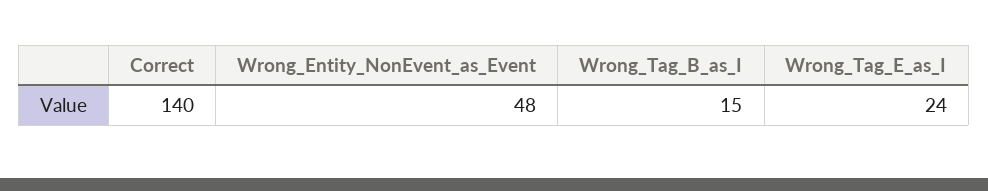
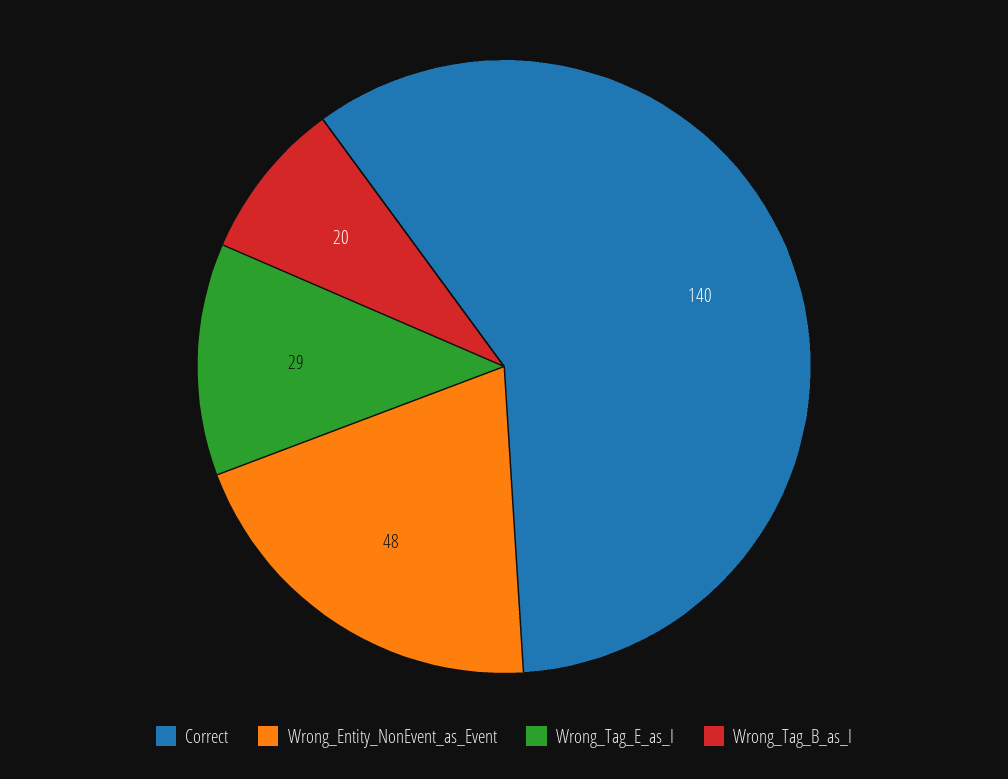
  {
    "Correct": 140,
    "Wrong_Entity_NonEvent_as_Event": 48,
-   "Wrong_Tag_B_as_I": 15,
+   "Wrong_Tag_B_as_I": 20,
-   "Wrong_Tag_E_as_I": 24
+   "Wrong_Tag_E_as_I": 29
  }

